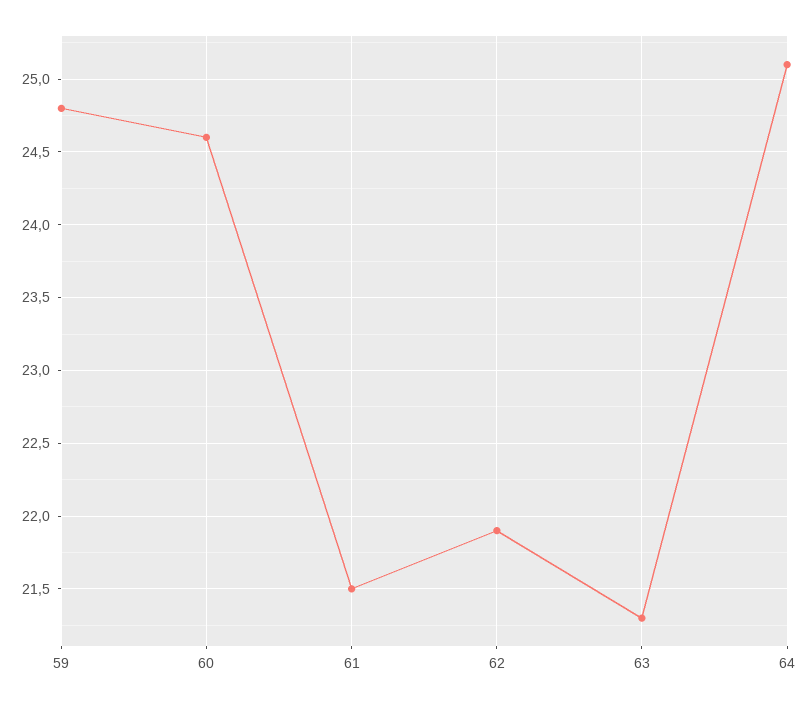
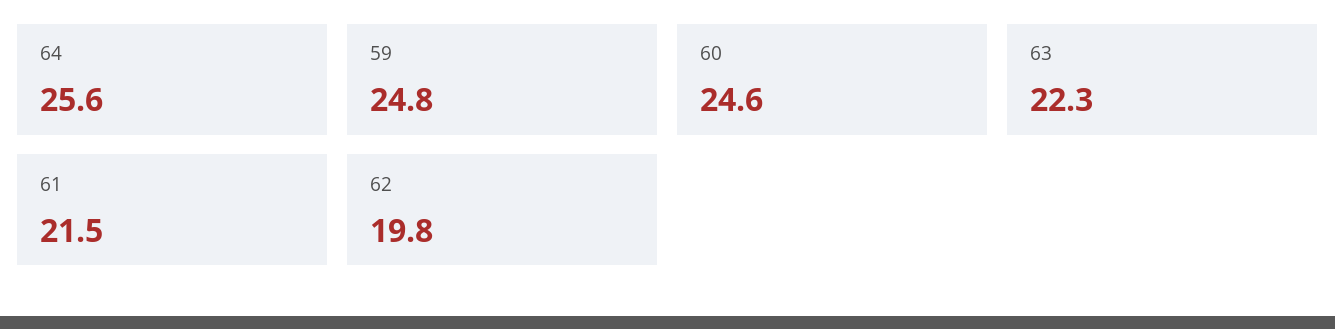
  {
    "59": 24.8,
    "60": 24.6,
    "61": 21.5,
-   "62": 21.9,
+   "62": 19.8,
-   "63": 21.3,
+   "63": 22.3,
-   "64": 25.1
+   "64": 25.6
  }

